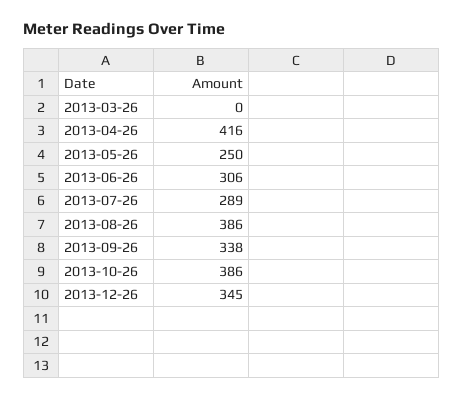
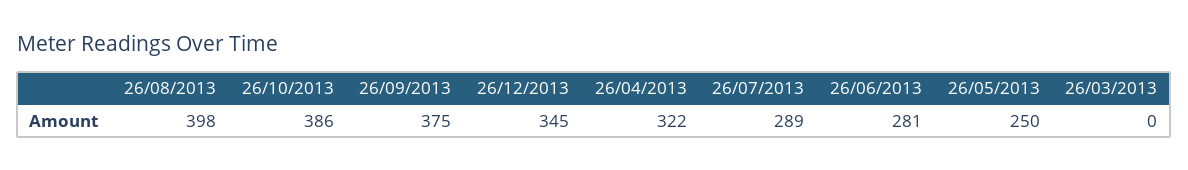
  {
    "2013-03-26": 0,
-   "2013-04-26": 416,
+   "2013-04-26": 322,
    "2013-05-26": 250,
-   "2013-06-26": 306,
+   "2013-06-26": 281,
    "2013-07-26": 289,
-   "2013-08-26": 386,
+   "2013-08-26": 398,
-   "2013-09-26": 338,
+   "2013-09-26": 375,
    "2013-10-26": 386,
    "2013-12-26": 345
  }

